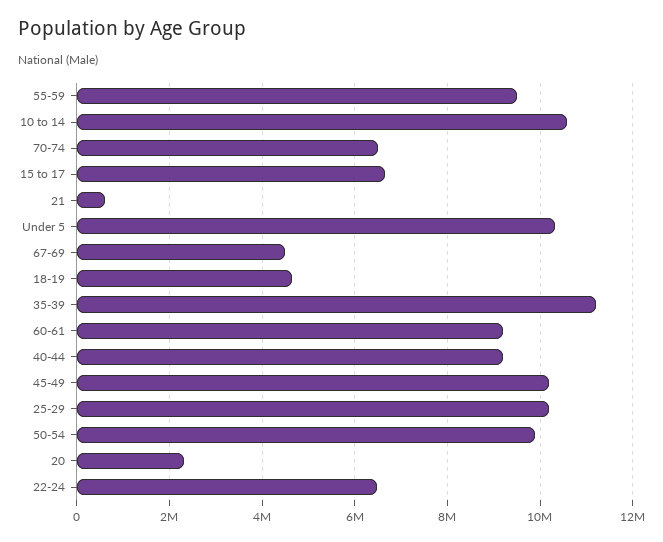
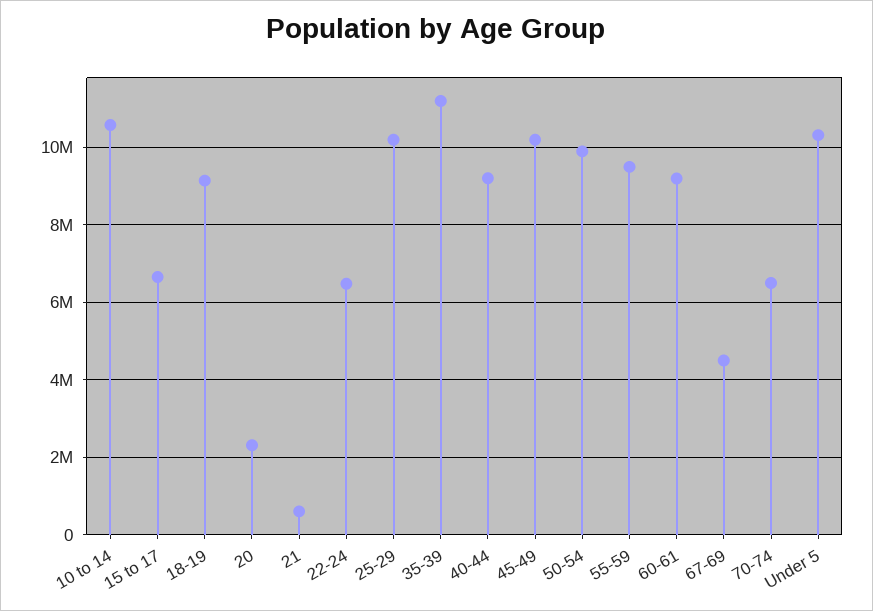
  {
    "55-59": 9600000,
    "10 to 14": 10600000,
    "70-74": 6600000,
    "15 to 17": 6600000,
    "21": 600000,
    "Under 5": 10400000,
    "67-69": 4600000,
-   "18-19": 4600000,
+   "18-19": 9200000,
    "35-39": 11200000,
    "60-61": 9200000,
    "40-44": 9200000,
    "45-49": 10200000,
    "25-29": 10200000,
    "50-54": 10000000,
    "20": 2400000,
    "22-24": 6400000
  }

